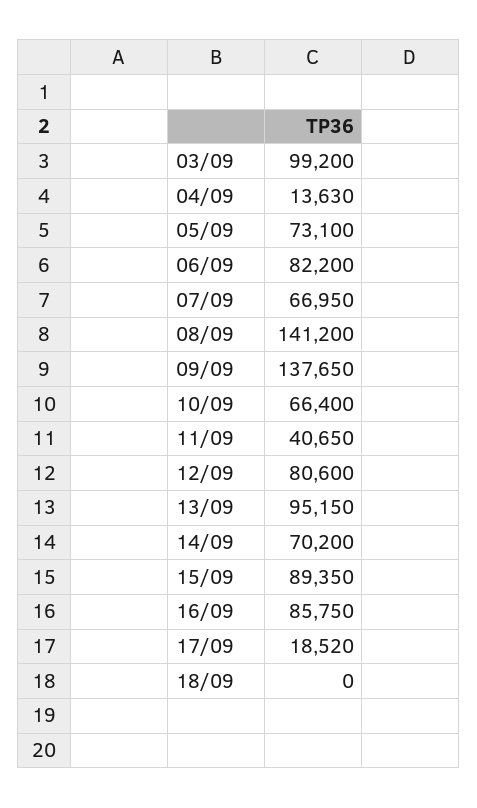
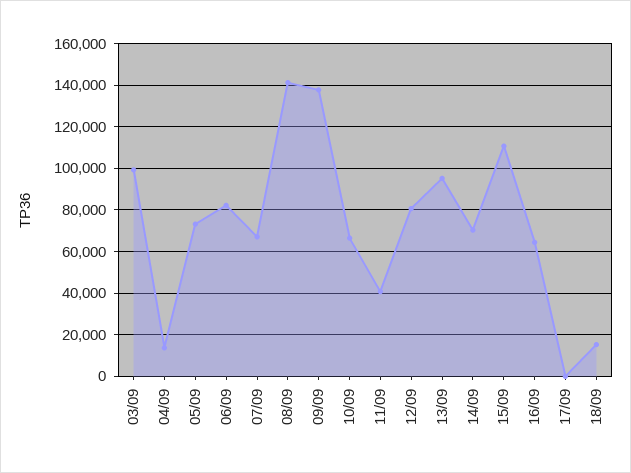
  {
    "03/09": 99200,
    "04/09": 13630,
    "05/09": 73100,
    "06/09": 82200,
    "07/09": 66950,
    "08/09": 141200,
    "09/09": 137650,
    "10/09": 66400,
    "11/09": 40650,
    "12/09": 80600,
    "13/09": 95150,
    "14/09": 70200,
-   "15/09": 89350,
+   "15/09": 110000,
-   "16/09": 85750,
+   "16/09": 65000,
-   "17/09": 18520,
+   "17/09": 0,
-   "18/09": 0
+   "18/09": 15000
  }

